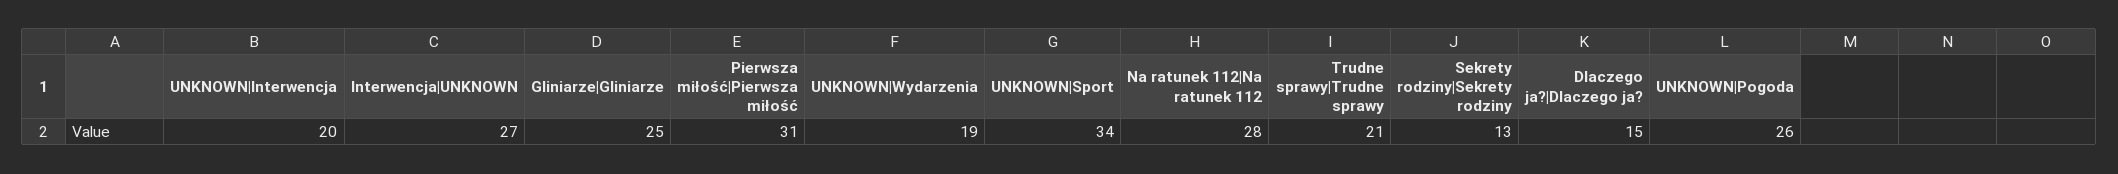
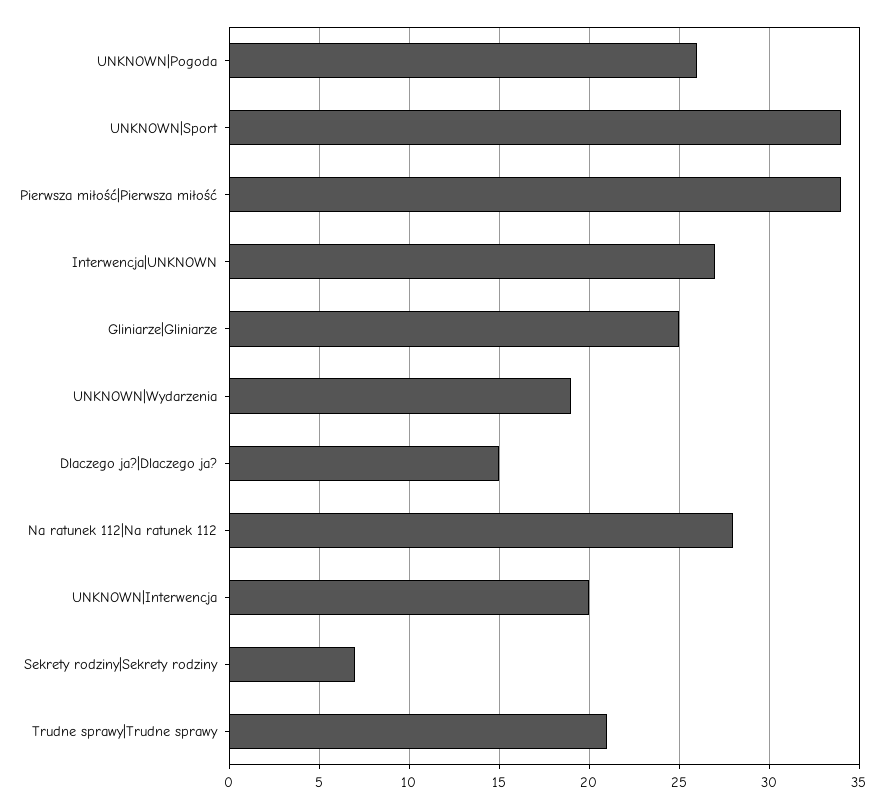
  {
    "UNKNOWN|Interwencja": 20,
    "Interwencja|UNKNOWN": 27,
    "Gliniarze|Gliniarze": 25,
-   "Pierwsza miłość|Pierwsza miłość": 31,
+   "Pierwsza miłość|Pierwsza miłość": 34,
    "UNKNOWN|Wydarzenia": 19,
    "UNKNOWN|Sport": 34,
    "Na ratunek 112|Na ratunek 112": 28,
    "Trudne sprawy|Trudne sprawy": 21,
-   "Sekrety rodziny|Sekrety rodziny": 13,
+   "Sekrety rodziny|Sekrety rodziny": 7,
    "Dlaczego ja?|Dlaczego ja?": 15,
    "UNKNOWN|Pogoda": 26
  }

